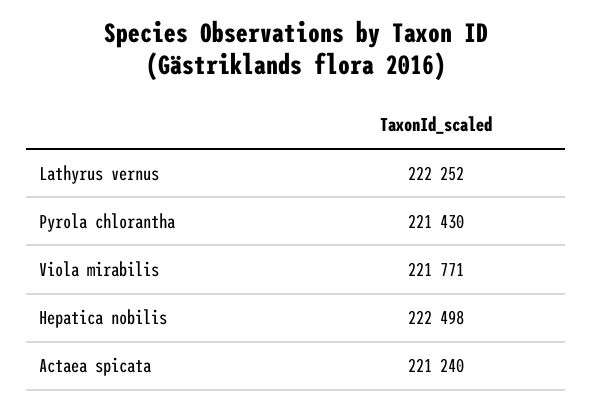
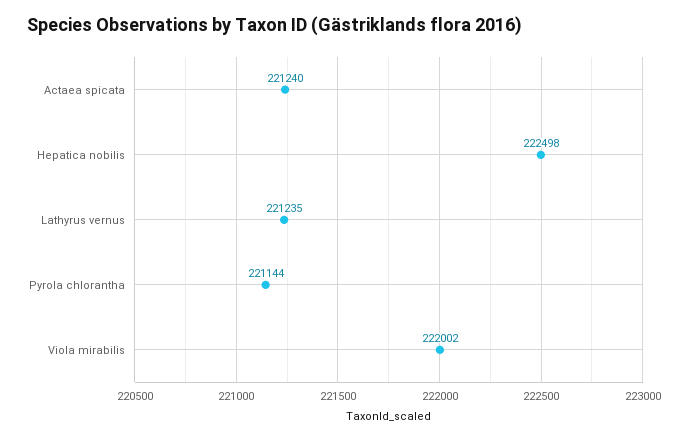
  {
-   "Lathyrus vernus": 222252,
+   "Lathyrus vernus": 221235,
-   "Pyrola chlorantha": 221430,
+   "Pyrola chlorantha": 221144,
-   "Viola mirabilis": 221771,
+   "Viola mirabilis": 222002,
    "Hepatica nobilis": 222498,
    "Actaea spicata": 221240
  }

